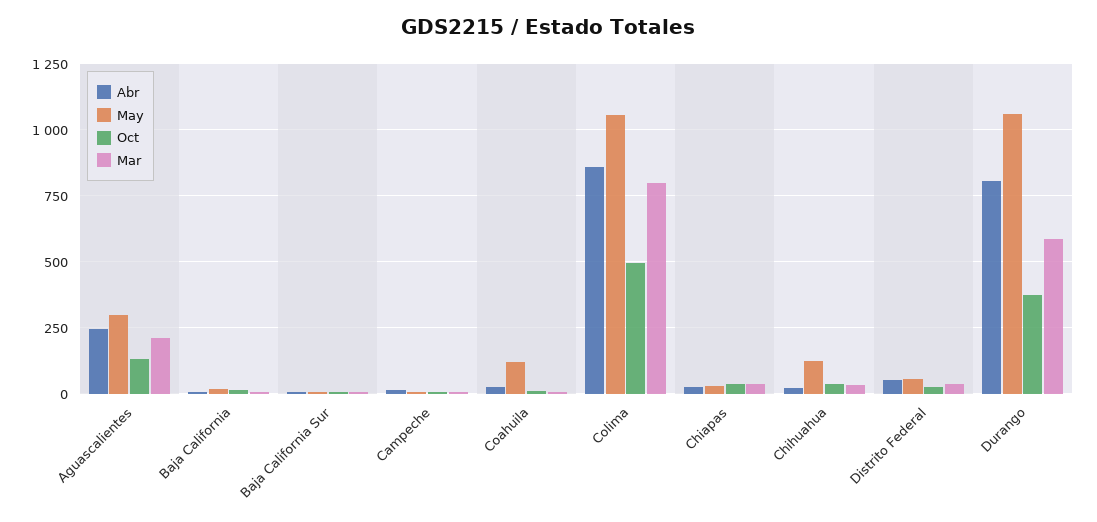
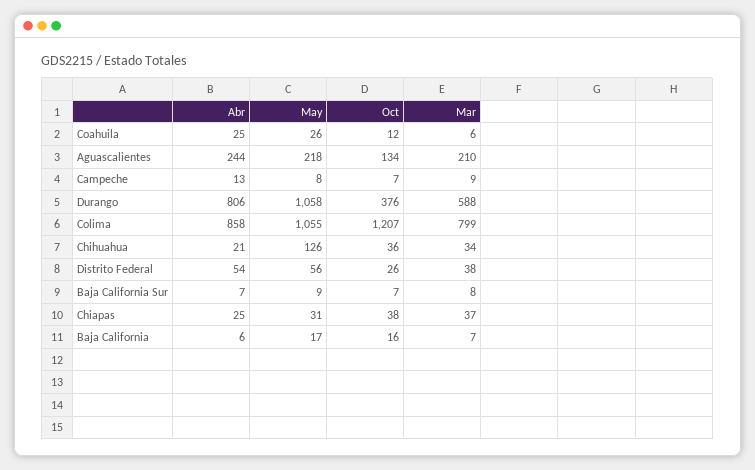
  {
    "Abr": {
      "Aguascalientes": 244,
      "Baja California": 6,
      "Baja California Sur": 7,
      "Campeche": 13,
      "Coahuila": 25,
      "Colima": 858,
      "Chiapas": 25,
      "Chihuahua": 21,
      "Distrito Federal": 54,
      "Durango": 806
    },
    "May": {
-     "Aguascalientes": 300,
+     "Aguascalientes": 218,
      "Baja California": 17,
      "Baja California Sur": 9,
      "Campeche": 8,
-     "Coahuila": 125,
+     "Coahuila": 26,
      "Colima": 1055,
      "Chiapas": 31,
      "Chihuahua": 126,
      "Distrito Federal": 56,
      "Durango": 1058
    },
    "Oct": {
      "Aguascalientes": 134,
      "Baja California": 16,
      "Baja California Sur": 7,
      "Campeche": 7,
      "Coahuila": 12,
-     "Colima": 500,
+     "Colima": 1207,
      "Chiapas": 38,
      "Chihuahua": 36,
      "Distrito Federal": 26,
      "Durango": 376
    },
    "Mar": {
      "Aguascalientes": 210,
      "Baja California": 7,
      "Baja California Sur": 8,
      "Campeche": 9,
      "Coahuila": 6,
      "Colima": 799,
      "Chiapas": 37,
      "Chihuahua": 34,
      "Distrito Federal": 38,
      "Durango": 588
    }
  }

